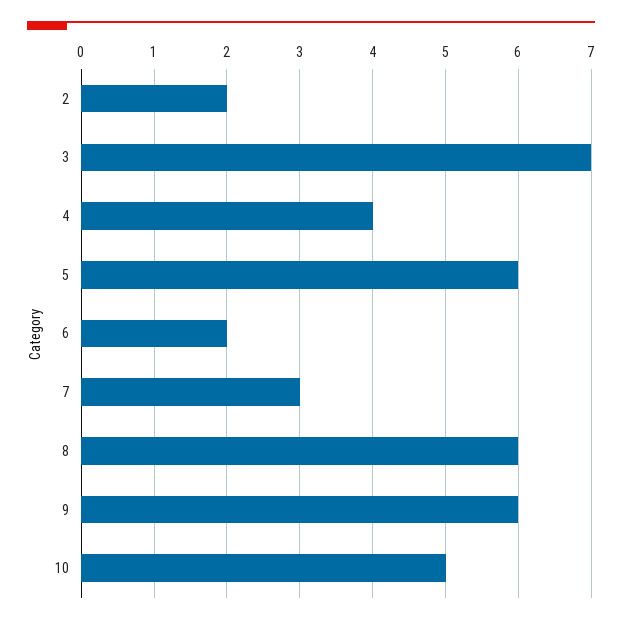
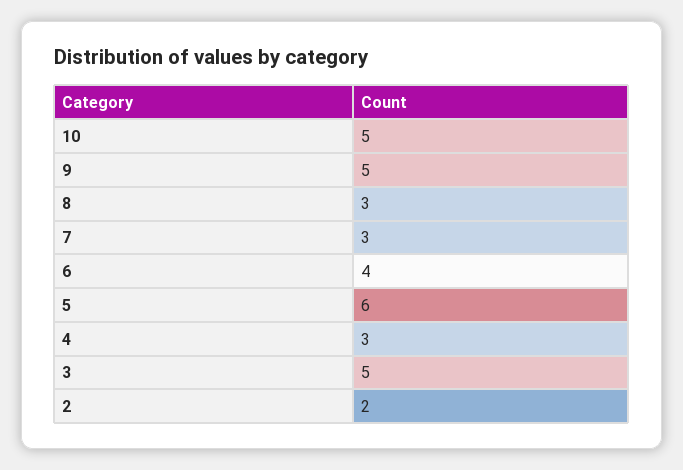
  {
    "2": 2,
-   "3": 7,
+   "3": 5,
-   "4": 4,
+   "4": 3,
    "5": 6,
-   "6": 2,
+   "6": 4,
    "7": 3,
-   "8": 6,
+   "8": 3,
-   "9": 6,
+   "9": 5,
    "10": 5
  }

